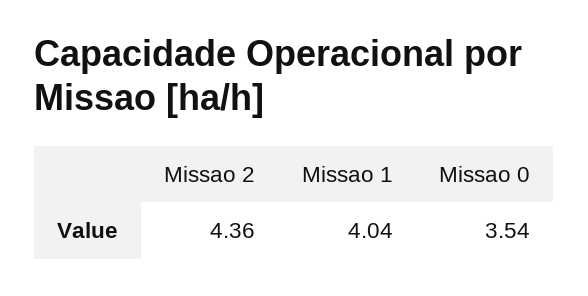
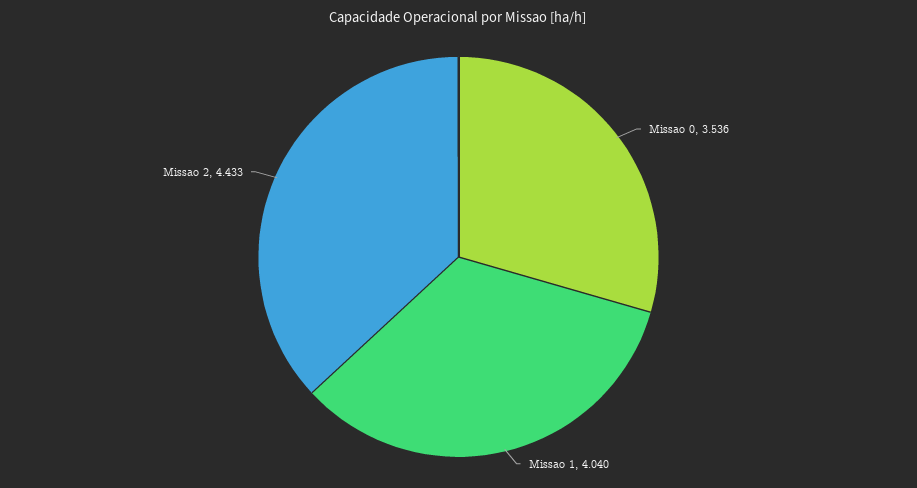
  {
-   "Missao 2": 4.36,
+   "Missao 2": 4.433,
    "Missao 1": 4.04,
    "Missao 0": 3.536
  }

